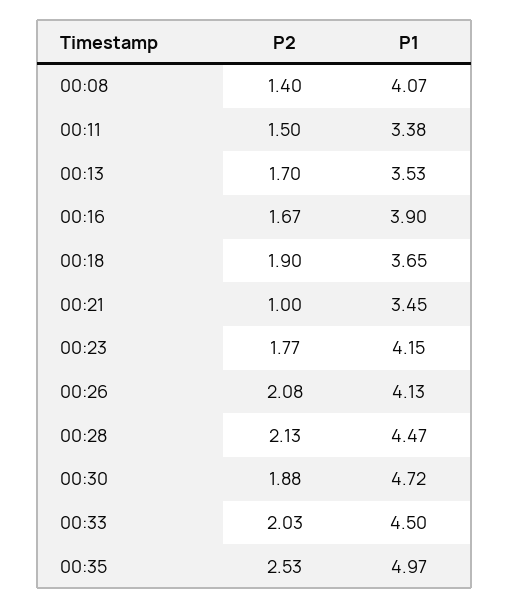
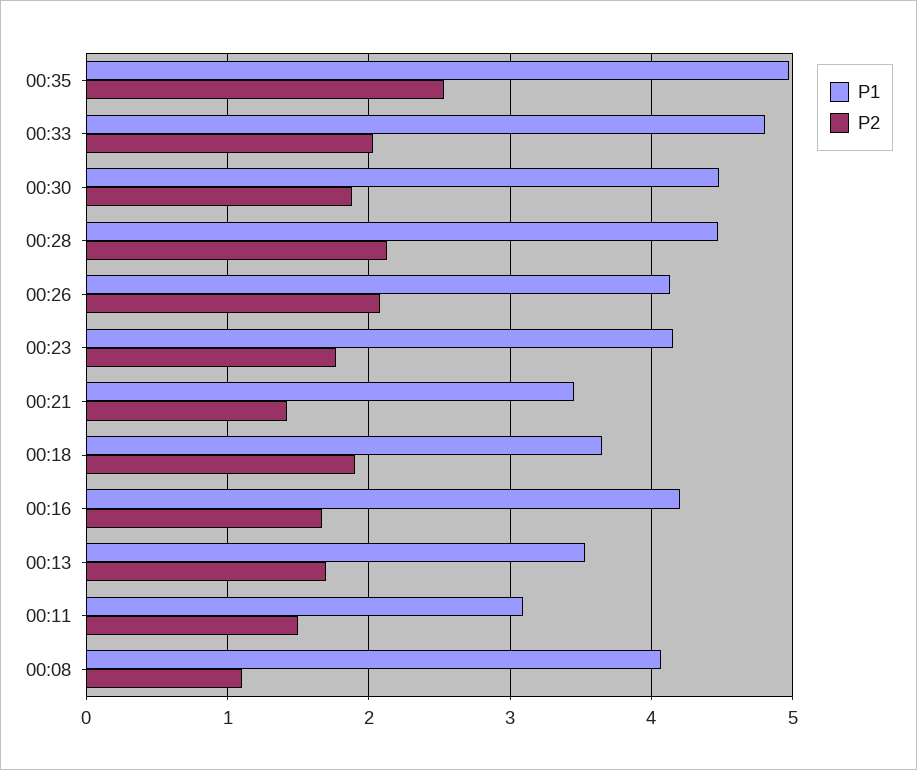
  {
    "P2": {
-     "00:08": 1.4,
+     "00:08": 1.1,
      "00:11": 1.5,
      "00:13": 1.7,
      "00:16": 1.67,
      "00:18": 1.9,
-     "00:21": 1,
+     "00:21": 1.4,
      "00:23": 1.77,
      "00:26": 2.08,
      "00:28": 2.13,
      "00:30": 1.88,
      "00:33": 2.03,
      "00:35": 2.53
    },
    "P1": {
      "00:08": 4.07,
-     "00:11": 3.38,
+     "00:11": 3.1,
      "00:13": 3.53,
-     "00:16": 3.9,
+     "00:16": 4.2,
      "00:18": 3.65,
      "00:21": 3.45,
      "00:23": 4.15,
      "00:26": 4.13,
      "00:28": 4.47,
-     "00:30": 4.72,
+     "00:30": 4.5,
-     "00:33": 4.5,
+     "00:33": 4.8,
      "00:35": 4.97
    }
  }

